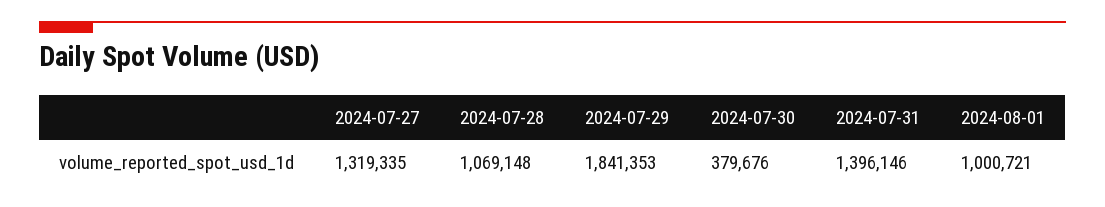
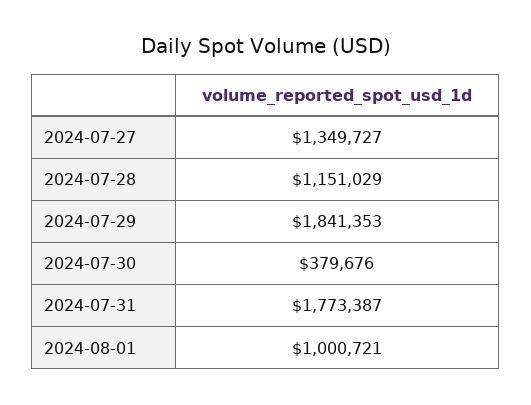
  {
-   "2024-07-27": 1319335,
+   "2024-07-27": 1349727,
-   "2024-07-28": 1069148,
+   "2024-07-28": 1151029,
    "2024-07-29": 1841353,
    "2024-07-30": 379676,
-   "2024-07-31": 1396146,
+   "2024-07-31": 1773387,
    "2024-08-01": 1000721
  }

